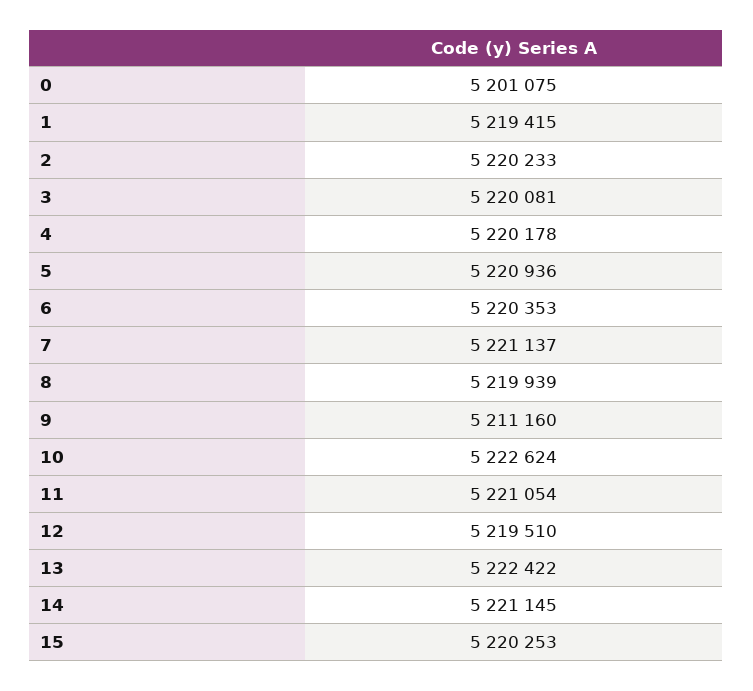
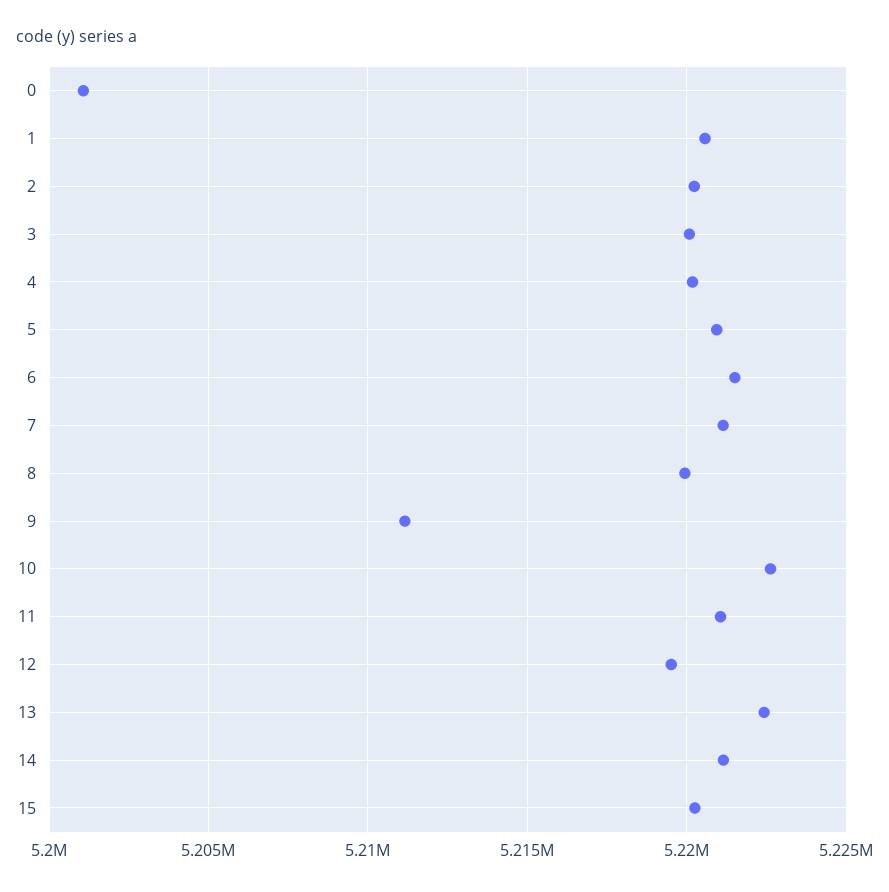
  {
    "0": 5201075,
-   "1": 5219415,
+   "1": 5220500,
    "2": 5220233,
    "3": 5220081,
    "4": 5220178,
    "5": 5220936,
-   "6": 5220353,
+   "6": 5221500,
    "7": 5221137,
    "8": 5219939,
    "9": 5211160,
    "10": 5222624,
    "11": 5221054,
    "12": 5219510,
    "13": 5222422,
    "14": 5221145,
    "15": 5220253
  }

